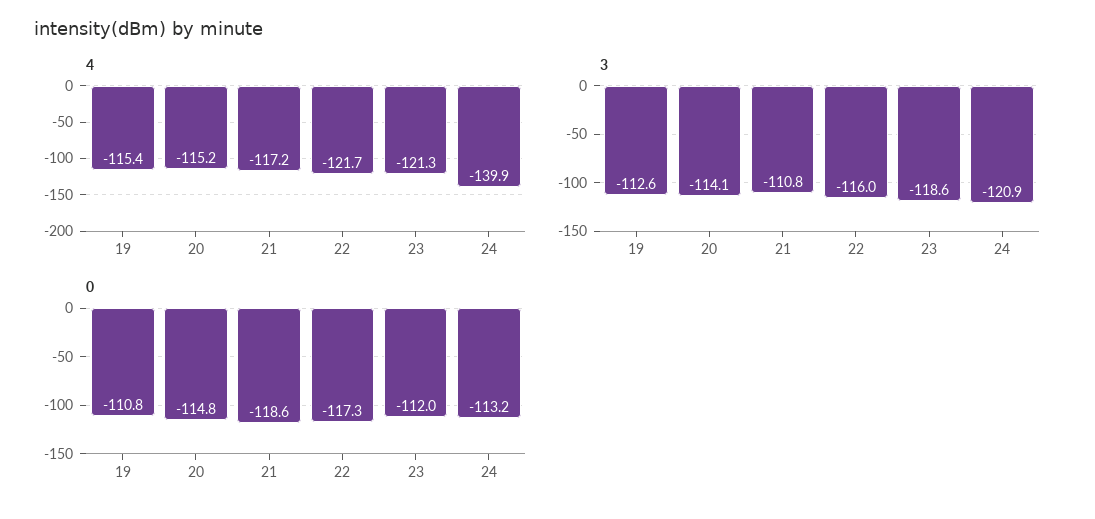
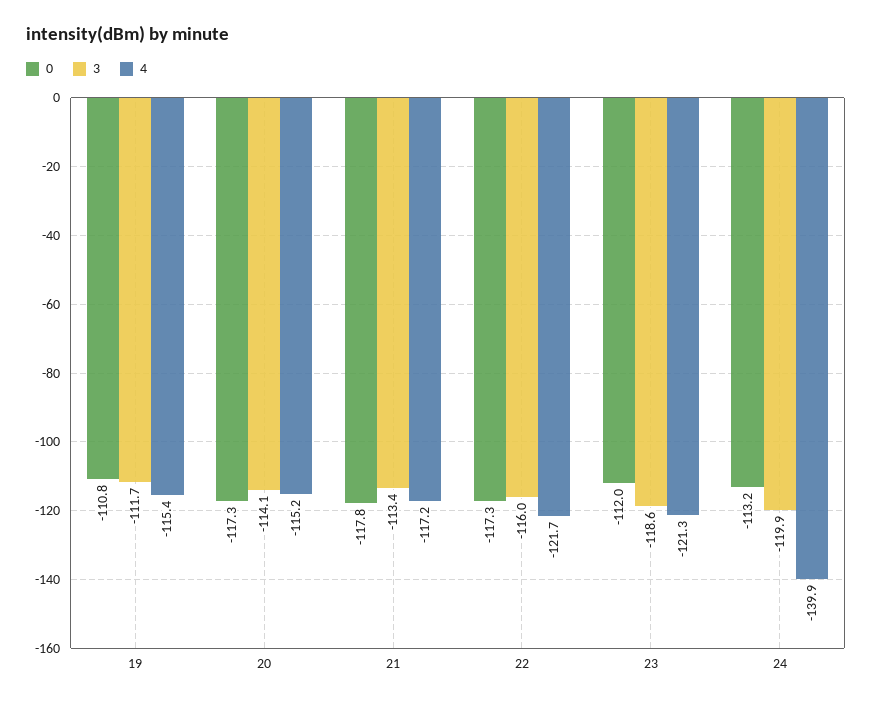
  {
    "4": {
      "19": -115.4,
      "20": -115.2,
      "21": -117.2,
      "22": -121.7,
      "23": -121.3,
      "24": -139.9
    },
    "3": {
-     "19": -112.6,
+     "19": -111.7,
      "20": -114.1,
-     "21": -110.8,
+     "21": -113.4,
      "22": -116,
      "23": -118.6,
-     "24": -120.9
+     "24": -119.9
    },
    "0": {
      "19": -110.8,
-     "20": -114.8,
+     "20": -117.3,
-     "21": -118.6,
+     "21": -117.8,
      "22": -117.3,
      "23": -112,
      "24": -113.2
    }
  }

